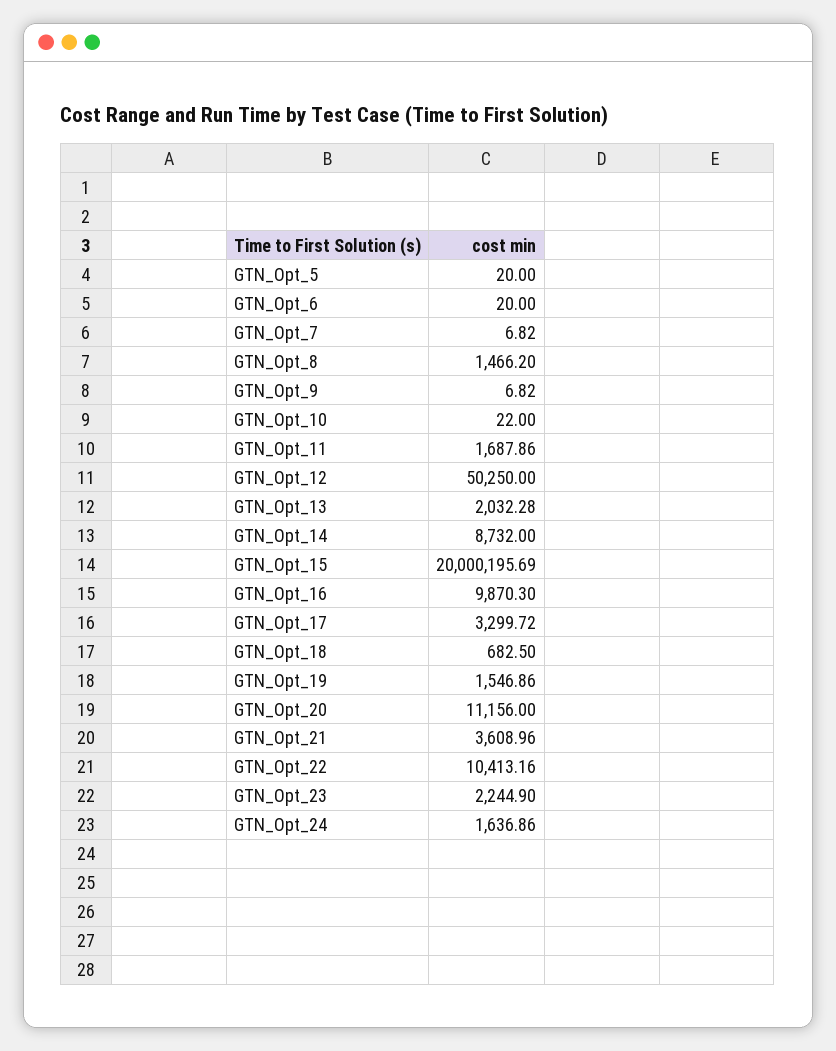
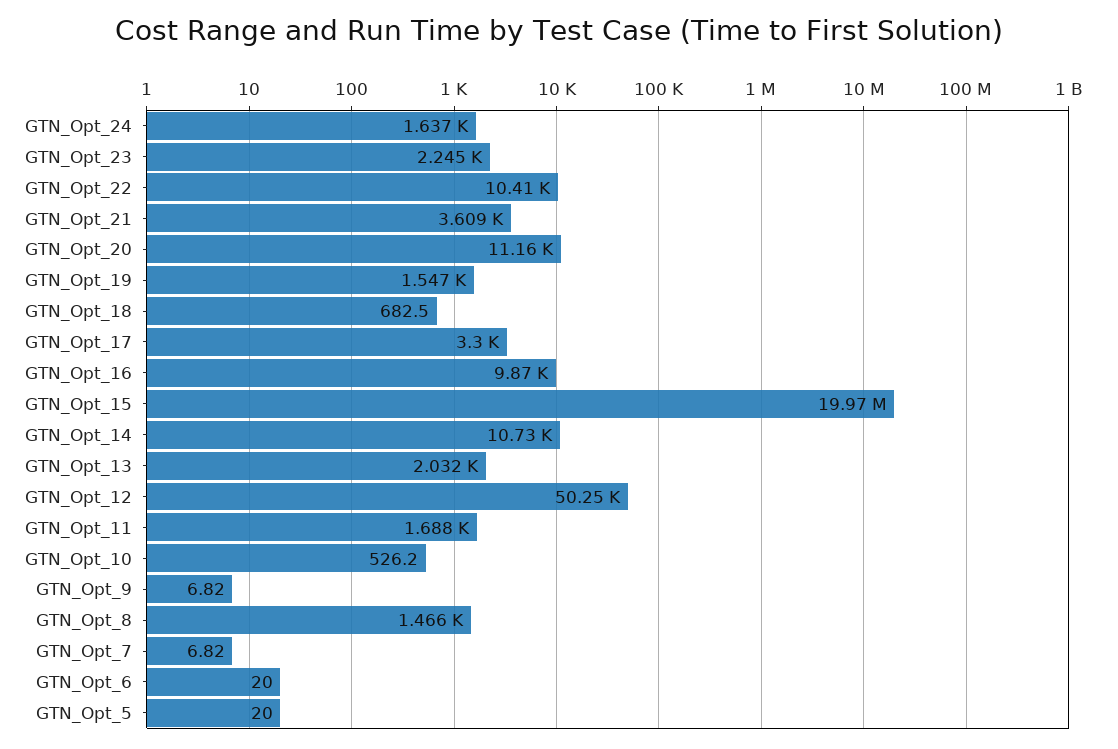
  {
    "GTN_Opt_5": 20,
    "GTN_Opt_6": 20,
    "GTN_Opt_7": 6.82,
    "GTN_Opt_8": 1466.2,
    "GTN_Opt_9": 6.82,
-   "GTN_Opt_10": 22,
+   "GTN_Opt_10": 526.2,
    "GTN_Opt_11": 1687.86,
    "GTN_Opt_12": 50250,
    "GTN_Opt_13": 2032.28,
-   "GTN_Opt_14": 8732,
+   "GTN_Opt_14": 10730,
-   "GTN_Opt_15": 20000195.69,
+   "GTN_Opt_15": 19970000,
    "GTN_Opt_16": 9870.3,
    "GTN_Opt_17": 3299.72,
    "GTN_Opt_18": 682.5,
    "GTN_Opt_19": 1546.86,
    "GTN_Opt_20": 11156,
    "GTN_Opt_21": 3608.96,
    "GTN_Opt_22": 10413.16,
    "GTN_Opt_23": 2244.9,
    "GTN_Opt_24": 1636.86
  }

